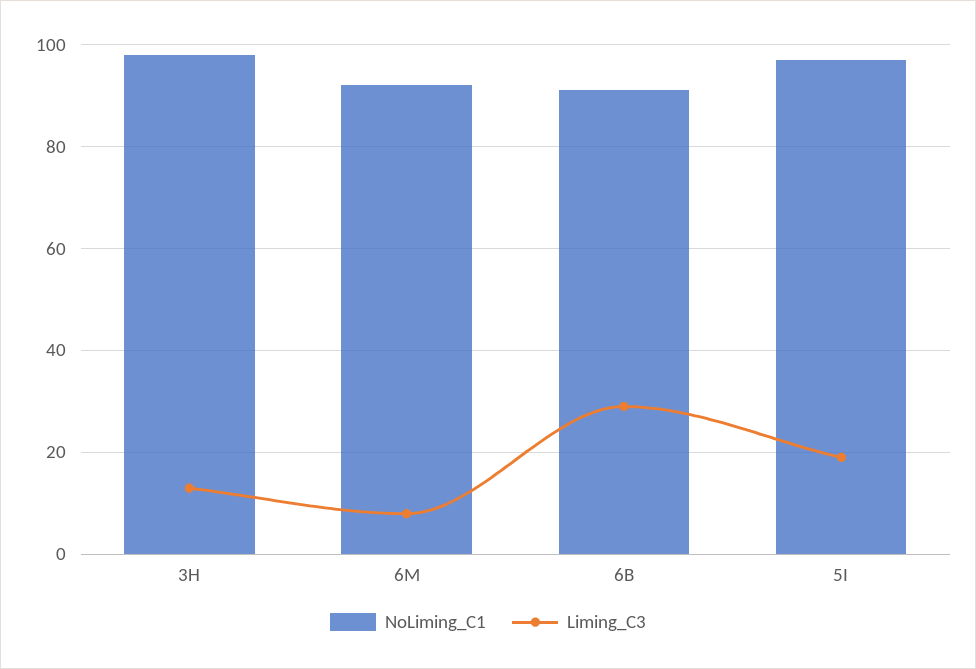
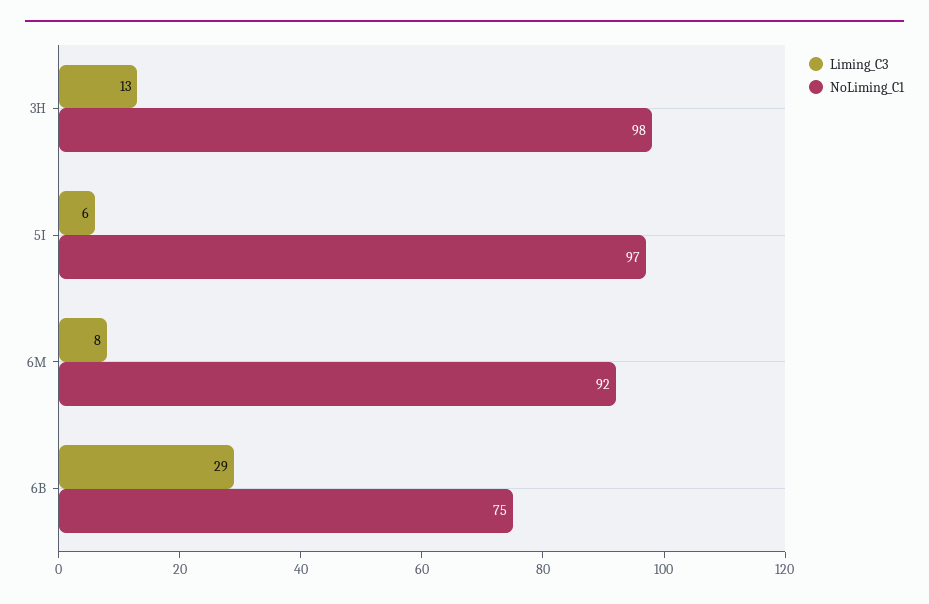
  {
    "NoLiming_C1": {
      "3H": 98,
      "6M": 92,
-     "6B": 90,
+     "6B": 75,
      "5I": 97
    },
    "Liming_C3": {
      "3H": 13,
      "6M": 8,
      "6B": 29,
-     "5I": 20
+     "5I": 6
    }
  }

